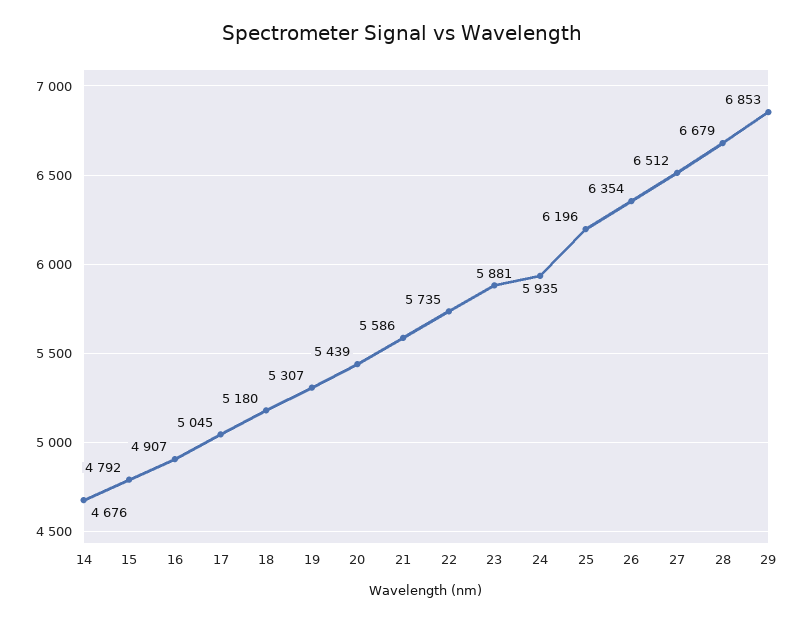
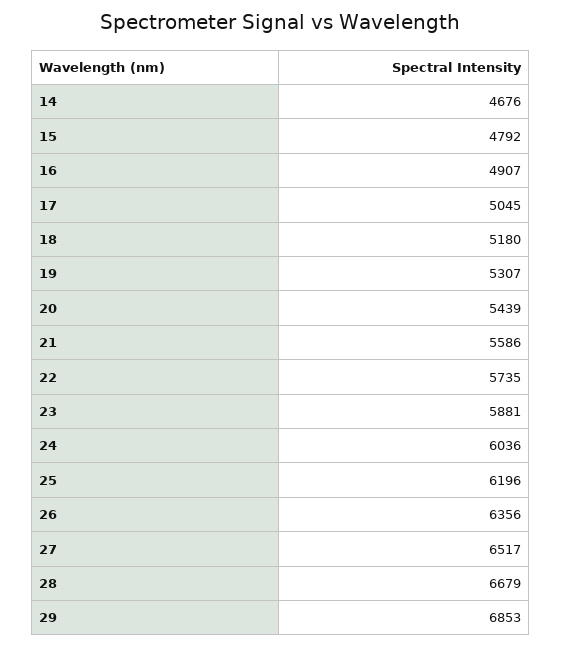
  {
    "14": 4676,
    "15": 4792,
    "16": 4907,
    "17": 5045,
    "18": 5180,
    "19": 5307,
    "20": 5439,
    "21": 5586,
    "22": 5735,
    "23": 5881,
-   "24": 5935,
+   "24": 6036,
    "25": 6196,
-   "26": 6354,
+   "26": 6356,
-   "27": 6512,
+   "27": 6517,
    "28": 6679,
    "29": 6853
  }

